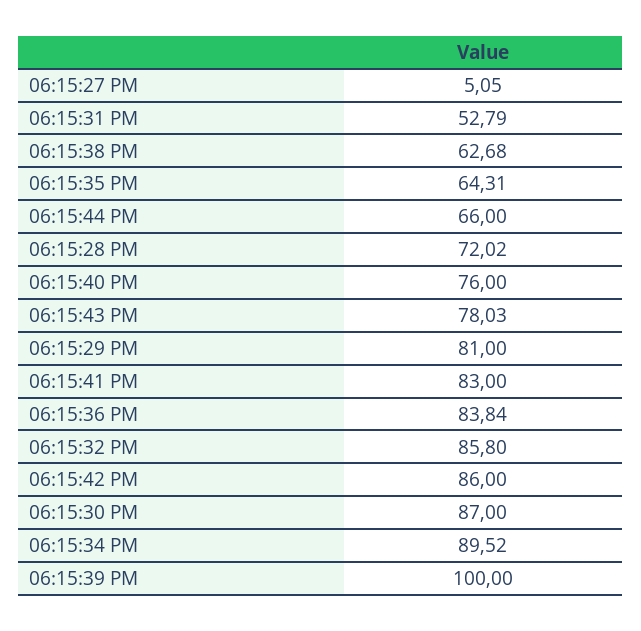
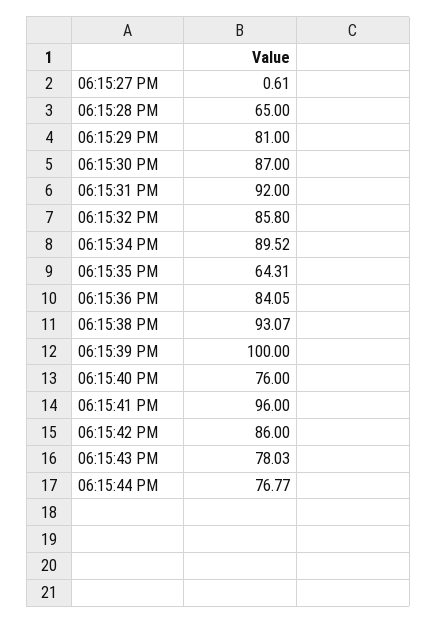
  {
-   "06:15:27 PM": 5.05,
+   "06:15:27 PM": 0.61,
-   "06:15:31 PM": 52.79,
+   "06:15:31 PM": 92,
-   "06:15:38 PM": 62.68,
+   "06:15:38 PM": 93.07,
    "06:15:35 PM": 64.31,
-   "06:15:44 PM": 66,
+   "06:15:44 PM": 76.77,
-   "06:15:28 PM": 72.02,
+   "06:15:28 PM": 65,
    "06:15:40 PM": 76,
    "06:15:43 PM": 78.03,
    "06:15:29 PM": 81,
-   "06:15:41 PM": 83,
+   "06:15:41 PM": 96,
-   "06:15:36 PM": 83.84,
+   "06:15:36 PM": 84.05,
    "06:15:32 PM": 85.8,
    "06:15:42 PM": 86,
    "06:15:30 PM": 87,
    "06:15:34 PM": 89.52,
    "06:15:39 PM": 100
  }

